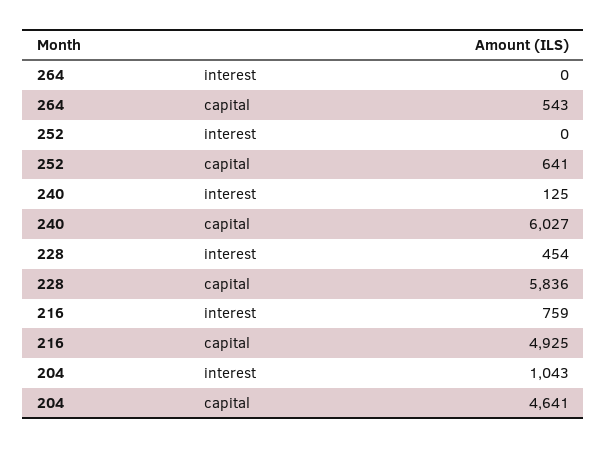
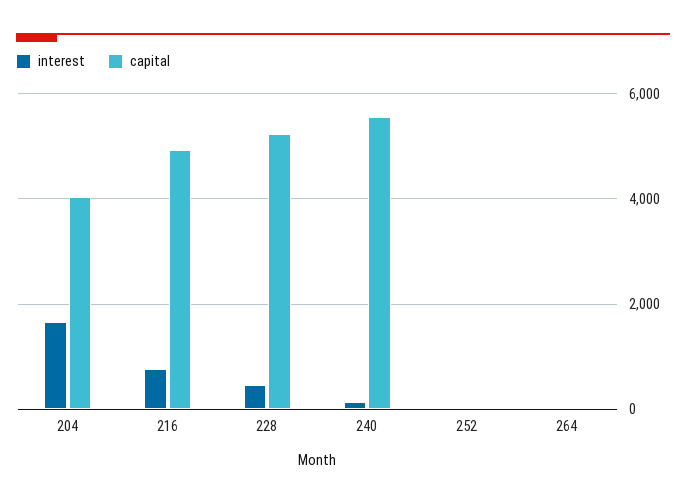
  {
    "interest": {
      "264": 0,
      "252": 0,
      "240": 125,
      "228": 454,
      "216": 759,
-     "204": 1043
+     "204": 1600
    },
    "capital": {
-     "264": 543,
+     "264": 0,
-     "252": 641,
+     "252": 0,
-     "240": 6027,
+     "240": 5600,
-     "228": 5836,
+     "228": 5200,
      "216": 4925,
-     "204": 4641
+     "204": 4000
    }
  }

